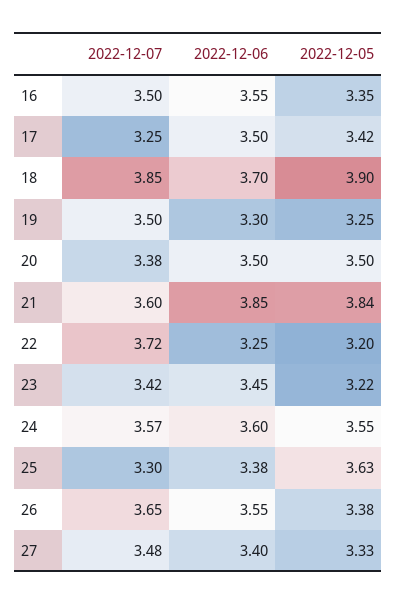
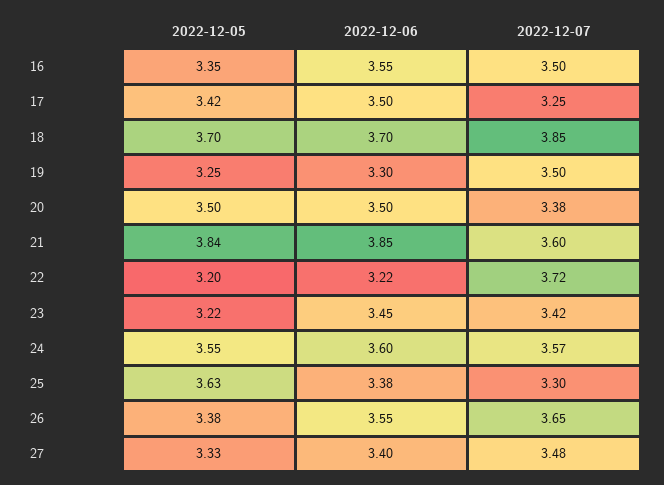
  {
    "2022-12-07": {
      "16": 3.5,
      "17": 3.25,
      "18": 3.85,
      "19": 3.5,
      "20": 3.38,
      "21": 3.6,
      "22": 3.72,
      "23": 3.42,
      "24": 3.57,
      "25": 3.3,
      "26": 3.65,
      "27": 3.48
    },
    "2022-12-06": {
      "16": 3.55,
      "17": 3.5,
      "18": 3.7,
      "19": 3.3,
      "20": 3.5,
      "21": 3.85,
-     "22": 3.25,
+     "22": 3.22,
      "23": 3.45,
      "24": 3.6,
      "25": 3.38,
      "26": 3.55,
      "27": 3.4
    },
    "2022-12-05": {
      "16": 3.35,
      "17": 3.42,
-     "18": 3.9,
+     "18": 3.7,
      "19": 3.25,
      "20": 3.5,
      "21": 3.84,
      "22": 3.2,
      "23": 3.22,
      "24": 3.55,
      "25": 3.63,
      "26": 3.38,
      "27": 3.33
    }
  }

